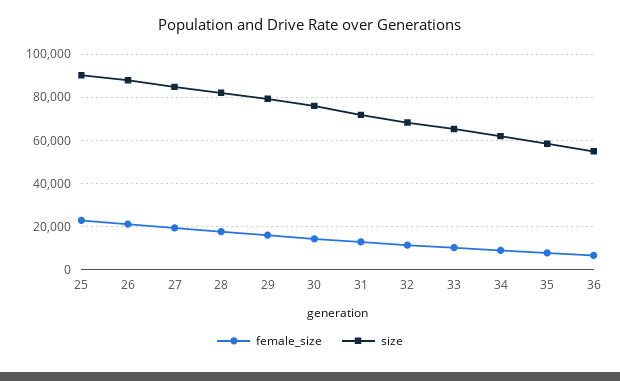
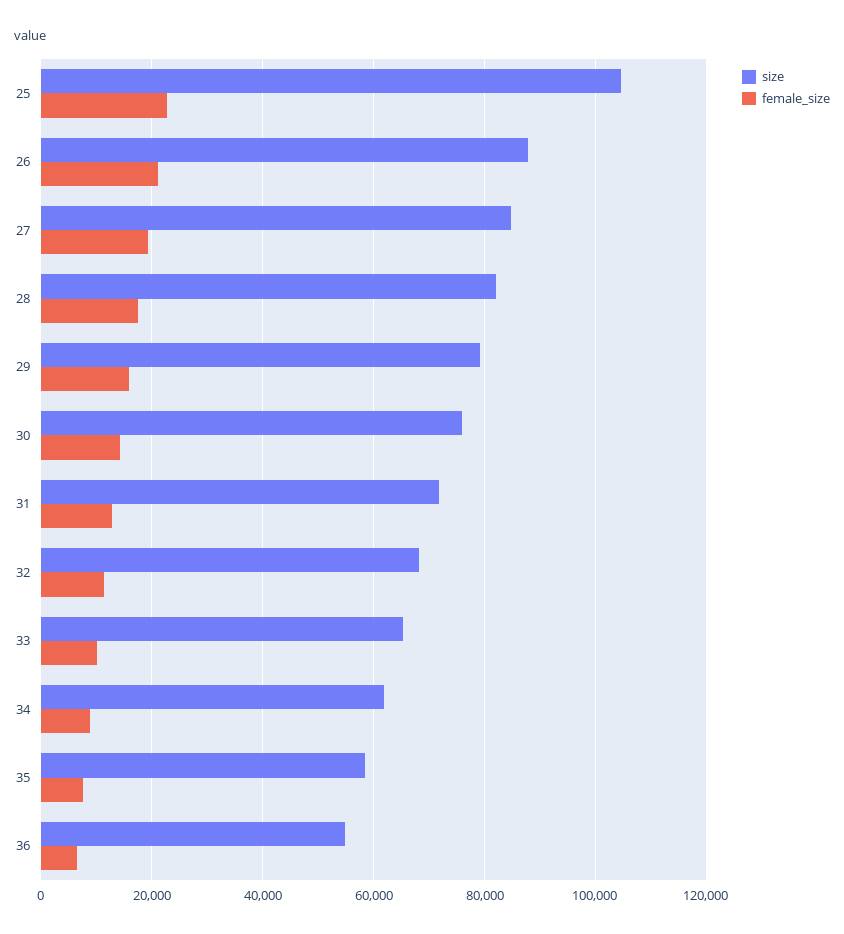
  {
    "female_size": {
      "25": 22000,
      "26": 22000,
      "27": 20000,
      "28": 18000,
      "29": 16000,
      "30": 14000,
      "31": 12000,
      "32": 12000,
      "33": 10000,
      "34": 8000,
      "35": 8000,
      "36": 6000
    },
    "size": {
-     "25": 90000,
+     "25": 104000,
      "26": 88000,
      "27": 84000,
      "28": 82000,
      "29": 80000,
      "30": 76000,
      "31": 72000,
      "32": 68000,
      "33": 66000,
      "34": 62000,
      "35": 58000,
      "36": 54000
    }
  }

